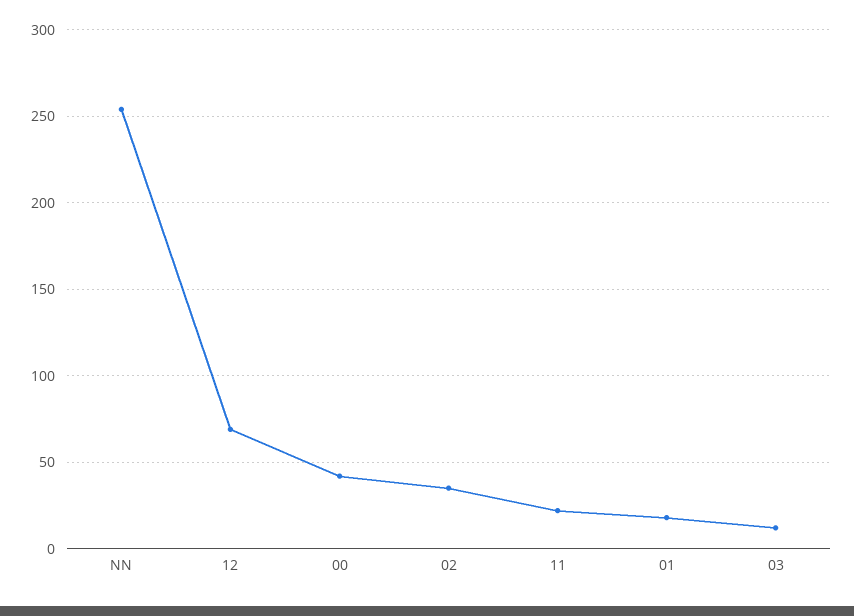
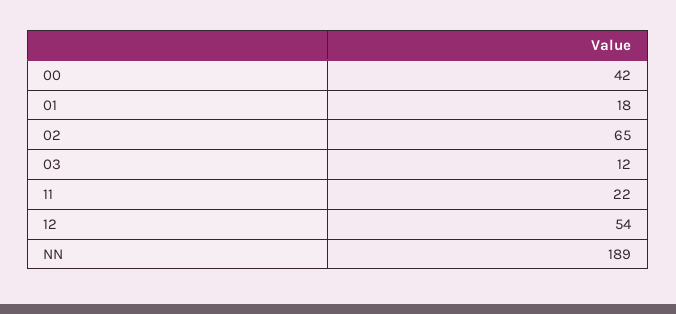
  {
-   "NN": 255,
+   "NN": 189,
-   "12": 70,
+   "12": 54,
    "00": 42,
-   "02": 35,
+   "02": 65,
    "11": 22,
    "01": 18,
    "03": 12
  }

